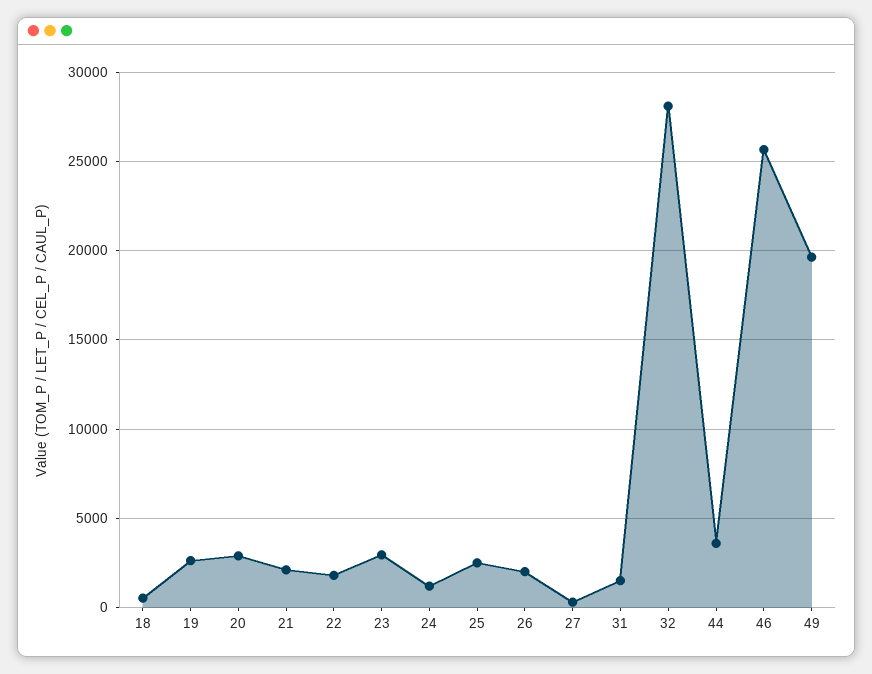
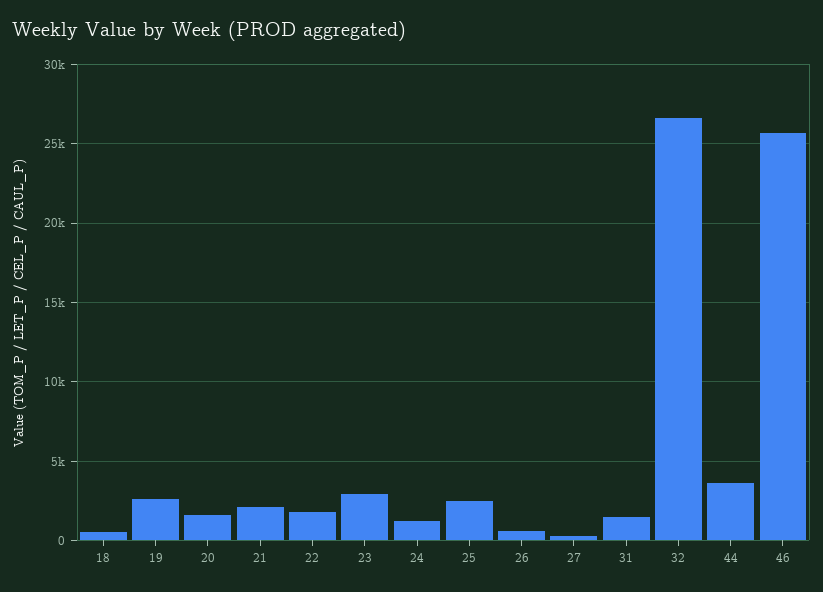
  {
    "18": 500,
    "19": 2500,
-   "20": 3000,
+   "20": 1500,
    "21": 2000,
    "22": 2000,
    "23": 3000,
    "24": 1000,
    "25": 2500,
-   "26": 2000,
+   "26": 500,
    "27": 500,
    "31": 1500,
-   "32": 28000,
+   "32": 26500,
    "44": 3500,
-   "46": 25500,
+   "46": 25500
-   "49": 19500
  }

